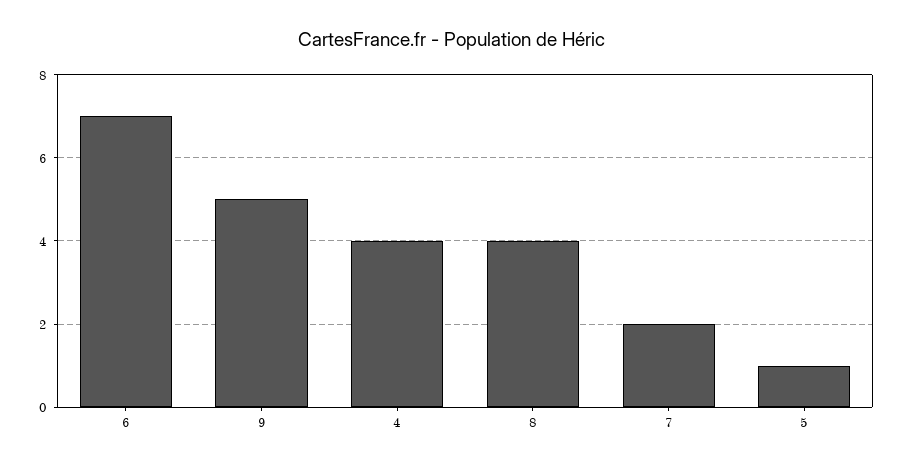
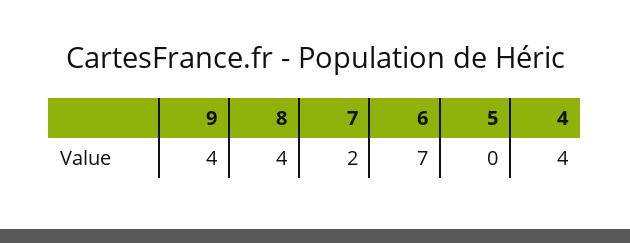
  {
    "6": 7,
-   "9": 5,
+   "9": 4,
    "4": 4,
    "8": 4,
    "7": 2,
-   "5": 1
+   "5": 0
  }

